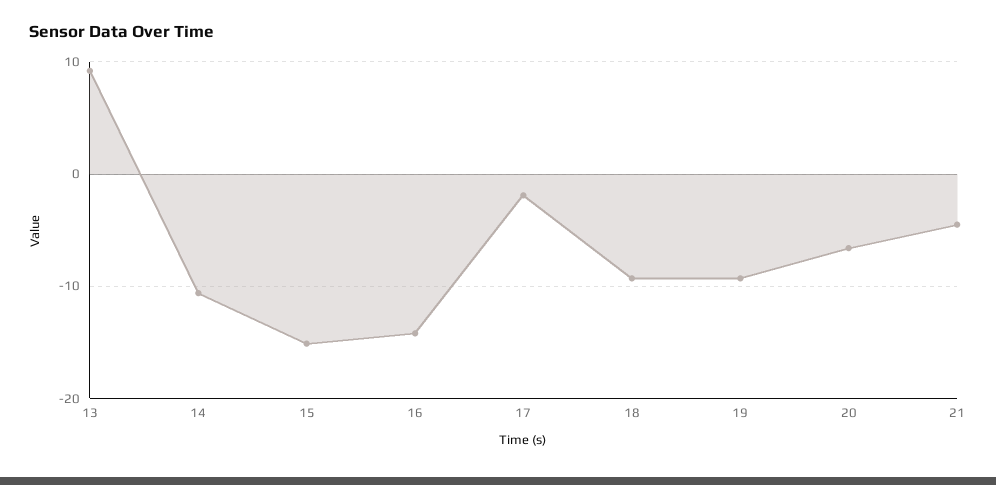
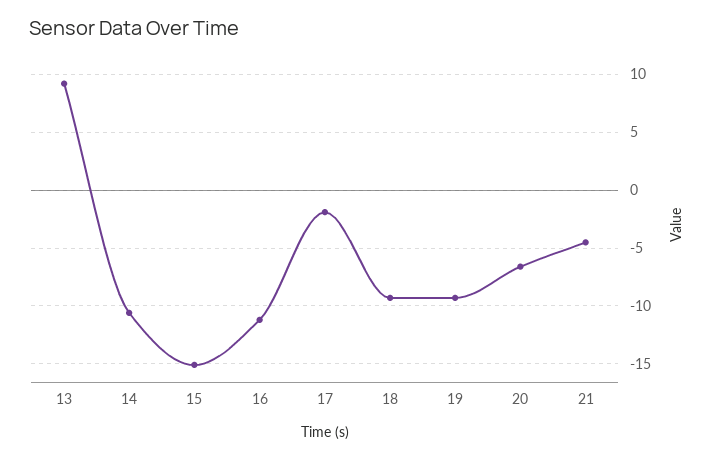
  {
    "13": 9,
    "14": -11,
    "15": -15,
-   "16": -14,
+   "16": -11,
    "17": -2,
    "18": -9,
    "19": -9,
    "20": -7,
    "21": -5
  }

